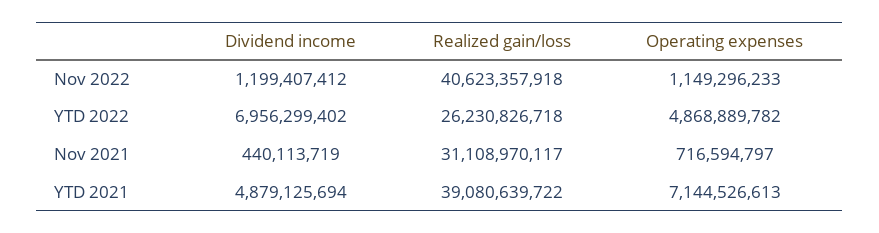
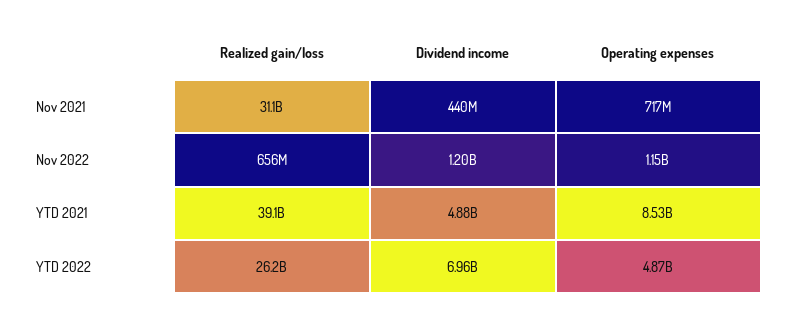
  {
    "Dividend income": {
      "Nov 2022": 1199407412,
      "YTD 2022": 6956299402,
      "Nov 2021": 440113719,
      "YTD 2021": 4879125694
    },
    "Realized gain/loss": {
-     "Nov 2022": 40623357918,
+     "Nov 2022": 656000000,
      "YTD 2022": 26230826718,
      "Nov 2021": 31108970117,
      "YTD 2021": 39080639722
    },
    "Operating expenses": {
      "Nov 2022": 1149296233,
      "YTD 2022": 4868889782,
      "Nov 2021": 716594797,
-     "YTD 2021": 7144526613
+     "YTD 2021": 8530000000
    }
  }

